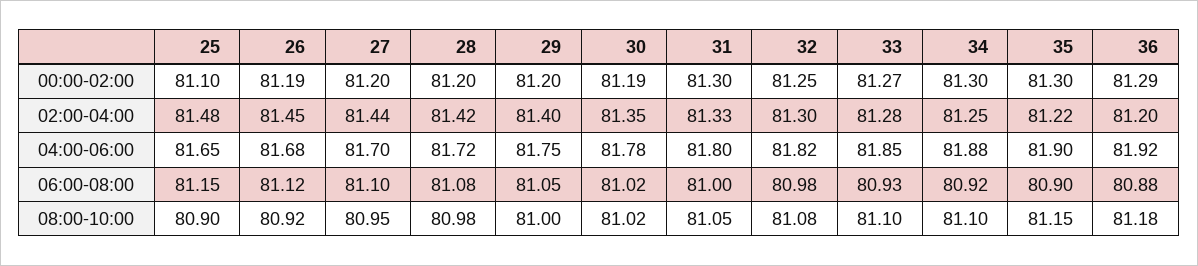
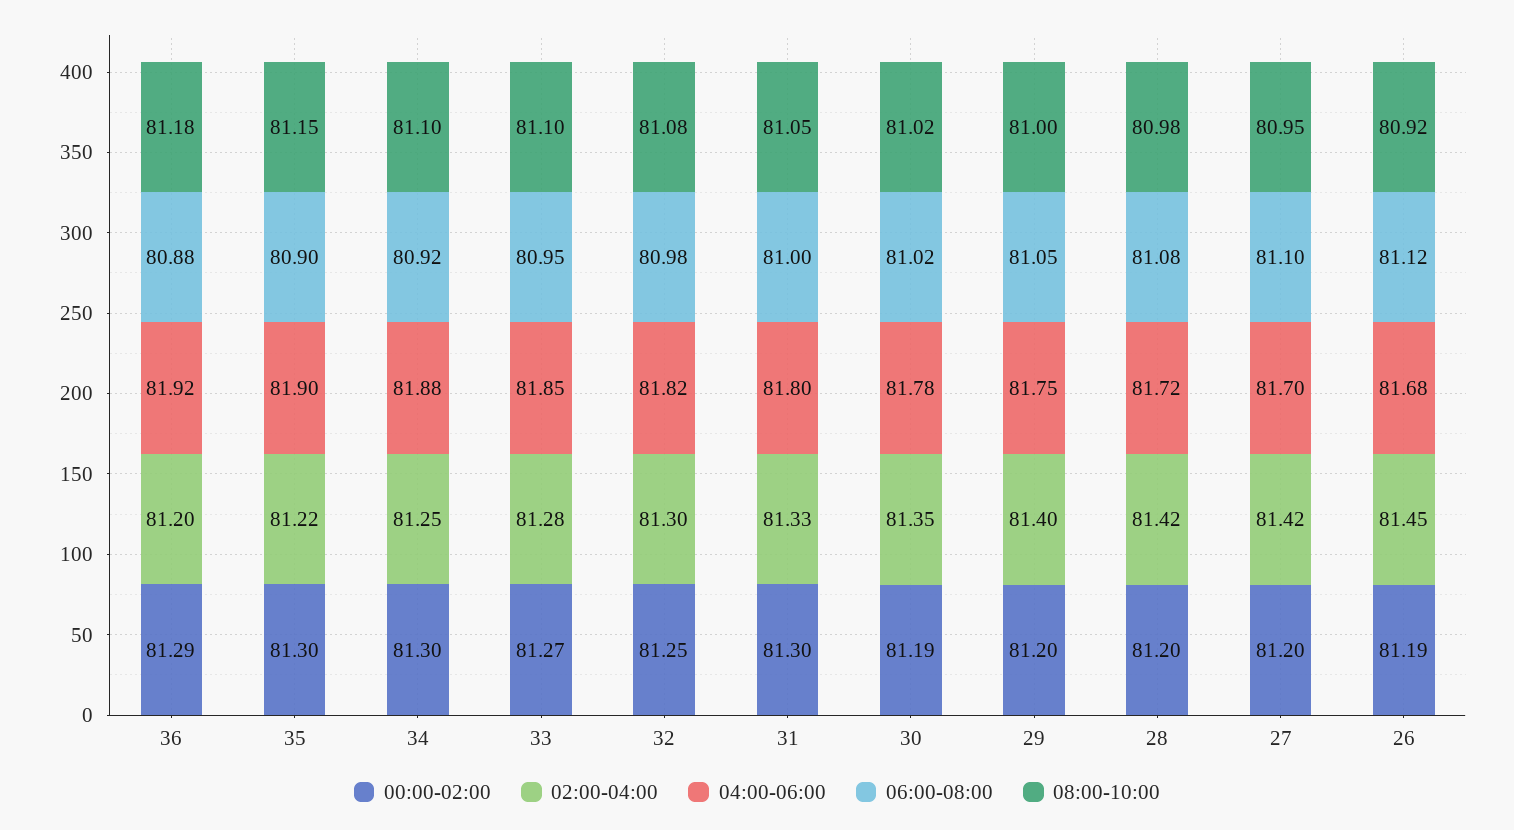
  {
    "00:00-02:00": {
-     "25": 81.1,
      "26": 81.19,
      "27": 81.2,
      "28": 81.2,
      "29": 81.2,
      "30": 81.19,
      "31": 81.3,
      "32": 81.25,
      "33": 81.27,
      "34": 81.3,
      "35": 81.3,
      "36": 81.29
    },
    "02:00-04:00": {
-     "25": 81.48,
      "26": 81.45,
-     "27": 81.44,
+     "27": 81.42,
      "28": 81.42,
      "29": 81.4,
      "30": 81.35,
      "31": 81.33,
      "32": 81.3,
      "33": 81.28,
      "34": 81.25,
      "35": 81.22,
      "36": 81.2
    },
    "04:00-06:00": {
-     "25": 81.65,
      "26": 81.68,
      "27": 81.7,
      "28": 81.72,
      "29": 81.75,
      "30": 81.78,
      "31": 81.8,
      "32": 81.82,
      "33": 81.85,
      "34": 81.88,
      "35": 81.9,
      "36": 81.92
    },
    "06:00-08:00": {
-     "25": 81.15,
      "26": 81.12,
      "27": 81.1,
      "28": 81.08,
      "29": 81.05,
      "30": 81.02,
      "31": 81,
      "32": 80.98,
-     "33": 80.93,
+     "33": 80.95,
      "34": 80.92,
      "35": 80.9,
      "36": 80.88
    },
    "08:00-10:00": {
-     "25": 80.9,
      "26": 80.92,
      "27": 80.95,
      "28": 80.98,
      "29": 81,
      "30": 81.02,
      "31": 81.05,
      "32": 81.08,
      "33": 81.1,
      "34": 81.1,
      "35": 81.15,
      "36": 81.18
    }
  }

